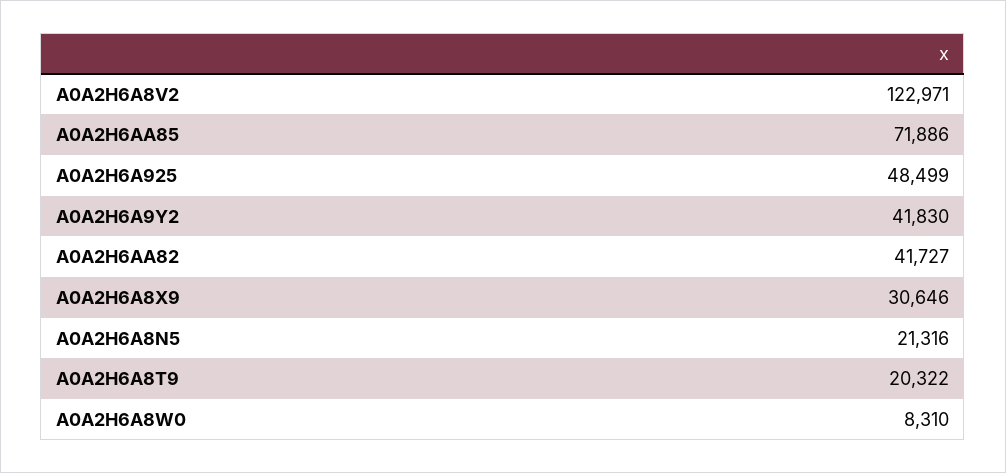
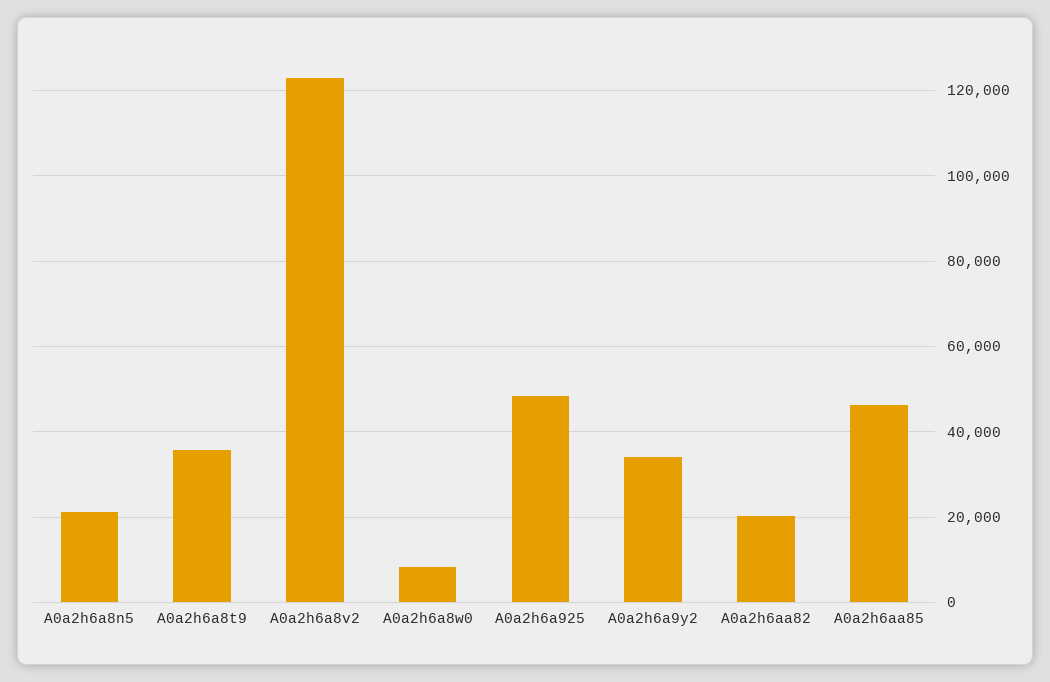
  {
    "A0A2H6A8V2": 122971,
-   "A0A2H6AA85": 71886,
+   "A0A2H6AA85": 46000,
    "A0A2H6A925": 48499,
-   "A0A2H6A9Y2": 41830,
+   "A0A2H6A9Y2": 34000,
-   "A0A2H6AA82": 41727,
+   "A0A2H6AA82": 20000,
-   "A0A2H6A8X9": 30646,
    "A0A2H6A8N5": 21316,
-   "A0A2H6A8T9": 20322,
+   "A0A2H6A8T9": 36000,
    "A0A2H6A8W0": 8310
  }

